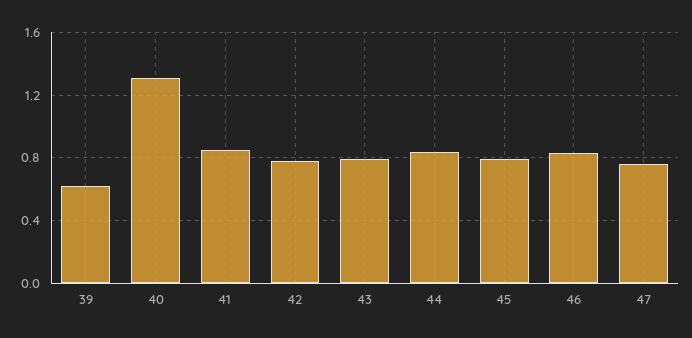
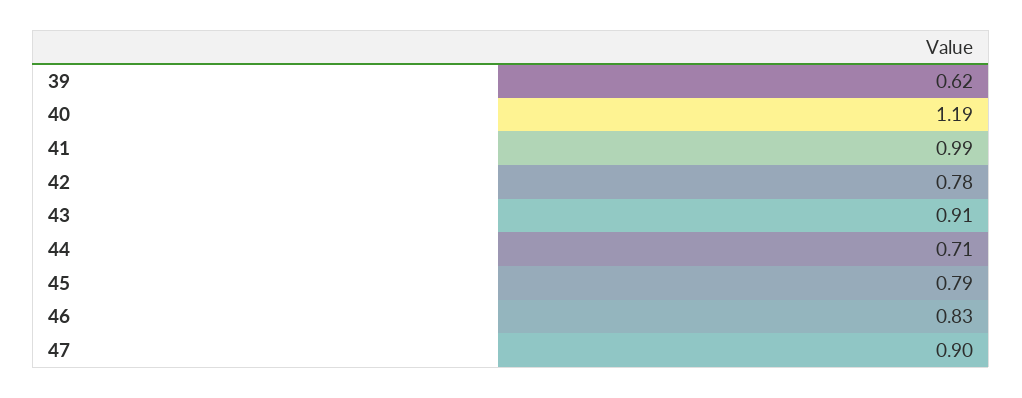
  {
    "39": 0.62,
-   "40": 1.3,
+   "40": 1.19,
-   "41": 0.85,
+   "41": 0.99,
    "42": 0.78,
-   "43": 0.8,
+   "43": 0.91,
-   "44": 0.85,
+   "44": 0.71,
    "45": 0.79,
    "46": 0.83,
-   "47": 0.75
+   "47": 0.9
  }

